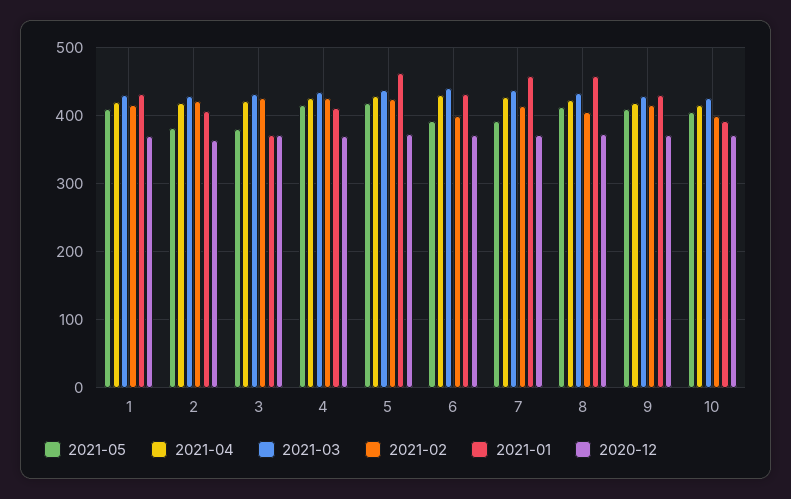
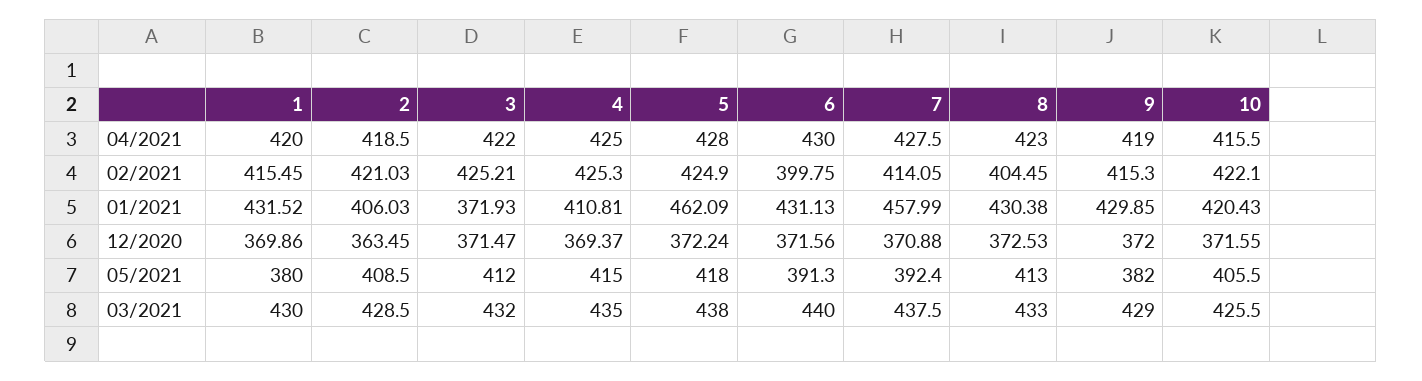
  {
    "2021-05": {
-     "1": 410,
+     "1": 380,
-     "2": 380,
+     "2": 408.5,
-     "3": 380,
+     "3": 412,
      "4": 415,
      "5": 418,
      "6": 391.3,
      "7": 392.4,
      "8": 413,
-     "9": 410,
+     "9": 382,
      "10": 405.5
    },
    "2021-04": {
      "1": 420,
      "2": 418.5,
      "3": 422,
      "4": 425,
      "5": 428,
      "6": 430,
      "7": 427.5,
      "8": 423,
      "9": 419,
      "10": 415.5
    },
    "2021-03": {
      "1": 430,
      "2": 428.5,
      "3": 432,
      "4": 435,
      "5": 438,
      "6": 440,
      "7": 437.5,
      "8": 433,
      "9": 429,
      "10": 425.5
    },
    "2021-02": {
      "1": 415.45,
      "2": 421.03,
      "3": 425.21,
      "4": 425.3,
      "5": 424.9,
      "6": 399.75,
      "7": 414.05,
      "8": 404.45,
      "9": 415.3,
-     "10": 400
+     "10": 422.1
    },
    "2021-01": {
      "1": 431.52,
      "2": 406.03,
      "3": 371.93,
      "4": 410.81,
      "5": 462.09,
      "6": 431.13,
      "7": 457.99,
-     "8": 460,
+     "8": 430.38,
      "9": 429.85,
-     "10": 390
+     "10": 420.43
    },
    "2020-12": {
      "1": 369.86,
      "2": 363.45,
      "3": 371.47,
      "4": 369.37,
      "5": 372.24,
      "6": 371.56,
      "7": 370.88,
      "8": 372.53,
      "9": 372,
      "10": 371.55
    }
  }

